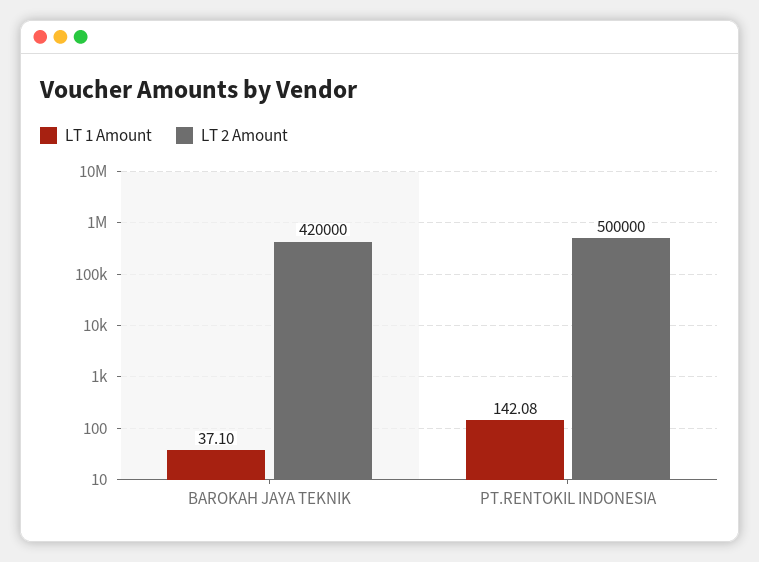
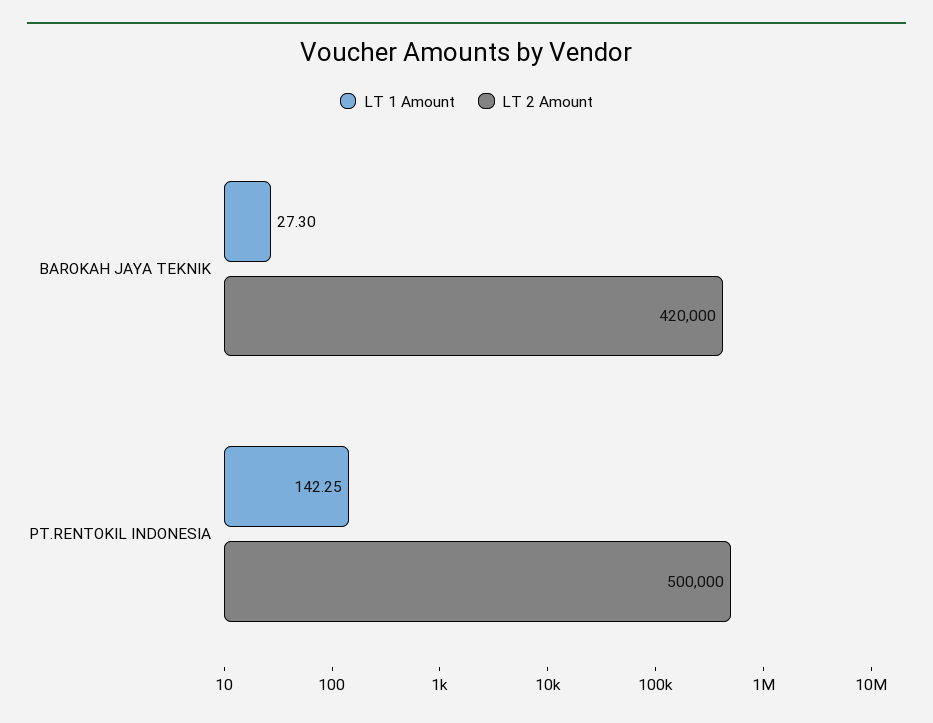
  {
    "LT 1 Amount": {
-     "BAROKAH JAYA TEKNIK": 37.1,
+     "BAROKAH JAYA TEKNIK": 27.3,
-     "PT.RENTOKIL INDONESIA": 142.08
+     "PT.RENTOKIL INDONESIA": 142.25
    },
    "LT 2 Amount": {
      "BAROKAH JAYA TEKNIK": 420000,
      "PT.RENTOKIL INDONESIA": 500000
    }
  }

